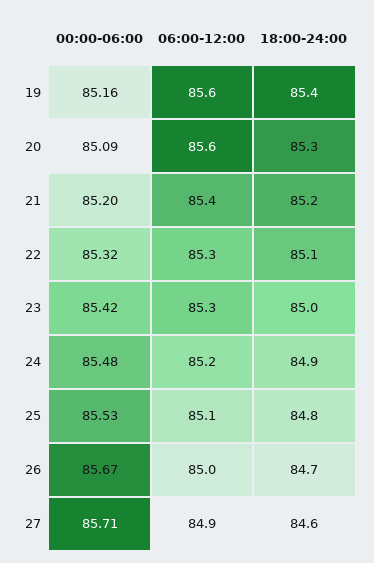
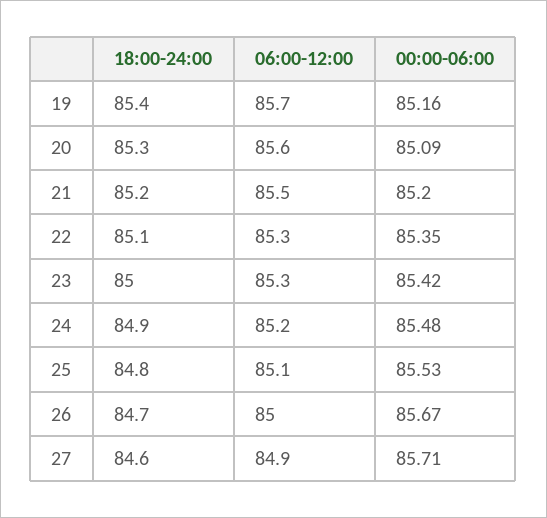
  {
    "00:00-06:00": {
      "19": 85.16,
      "20": 85.09,
      "21": 85.2,
-     "22": 85.32,
+     "22": 85.35,
      "23": 85.42,
      "24": 85.48,
      "25": 85.53,
      "26": 85.67,
      "27": 85.71
    },
    "06:00-12:00": {
-     "19": 85.6,
+     "19": 85.7,
      "20": 85.6,
-     "21": 85.4,
+     "21": 85.5,
      "22": 85.3,
      "23": 85.3,
      "24": 85.2,
      "25": 85.1,
      "26": 85,
      "27": 84.9
    },
    "18:00-24:00": {
      "19": 85.4,
      "20": 85.3,
      "21": 85.2,
      "22": 85.1,
      "23": 85,
      "24": 84.9,
      "25": 84.8,
      "26": 84.7,
      "27": 84.6
    }
  }

